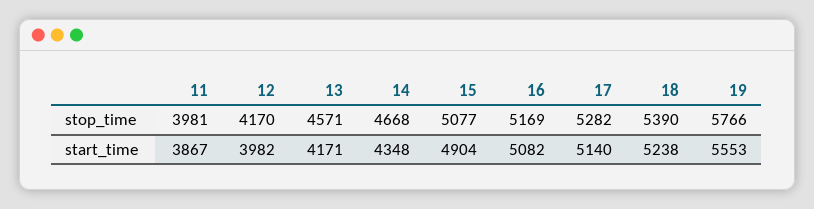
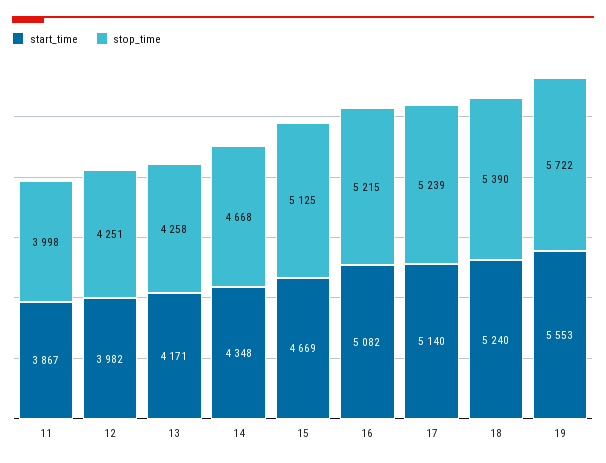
  {
    "stop_time": {
-     "11": 3981,
+     "11": 3998,
-     "12": 4170,
+     "12": 4251,
-     "13": 4571,
+     "13": 4258,
      "14": 4668,
-     "15": 5077,
+     "15": 5125,
-     "16": 5169,
+     "16": 5215,
-     "17": 5282,
+     "17": 5239,
      "18": 5390,
-     "19": 5766
+     "19": 5722
    },
    "start_time": {
      "11": 3867,
      "12": 3982,
      "13": 4171,
      "14": 4348,
-     "15": 4904,
+     "15": 4669,
      "16": 5082,
      "17": 5140,
-     "18": 5238,
+     "18": 5240,
      "19": 5553
    }
  }

